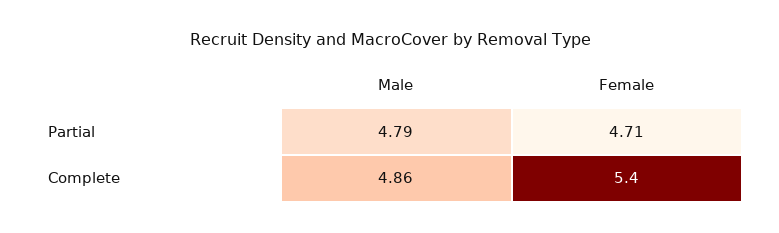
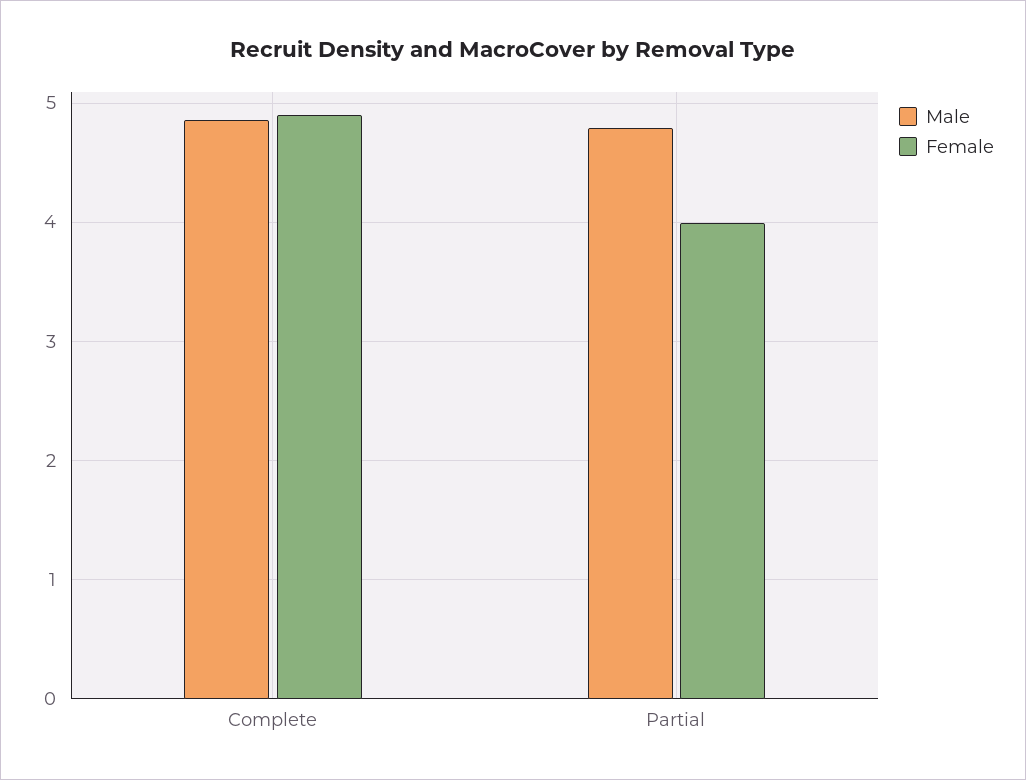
  {
    "Male": {
      "Partial": 4.79,
      "Complete": 4.86
    },
    "Female": {
-     "Partial": 4.71,
+     "Partial": 4,
-     "Complete": 5.4
+     "Complete": 4.9
    }
  }

